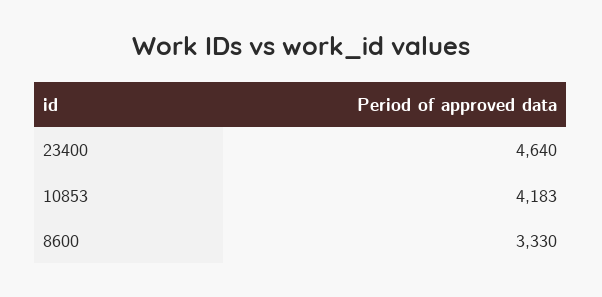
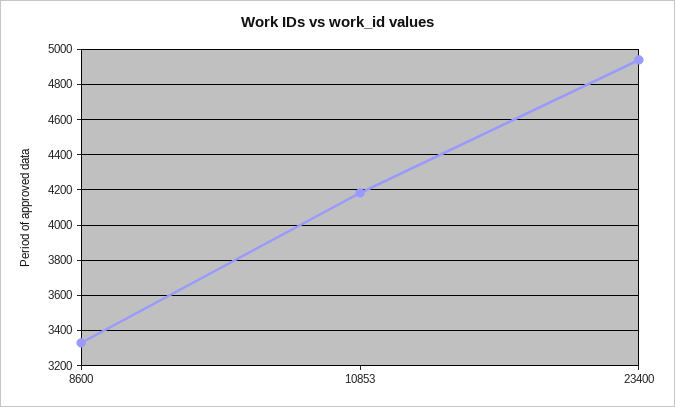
  {
-   "23400": 4640,
+   "23400": 4950,
    "10853": 4183,
    "8600": 3330
  }

